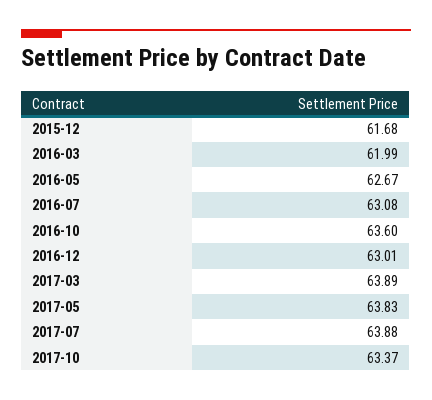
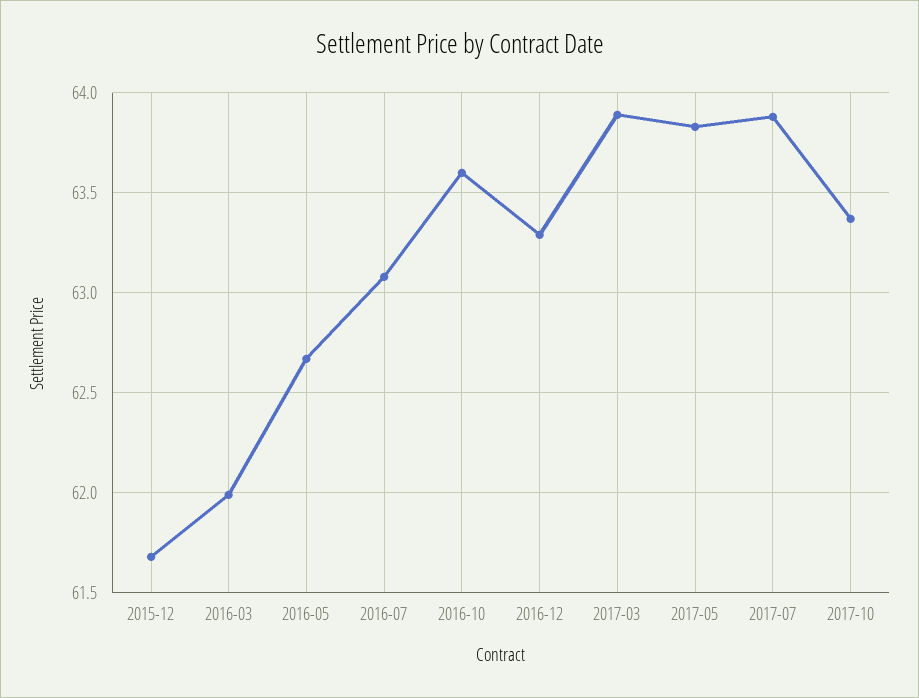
  {
    "2015-12": 61.68,
    "2016-03": 61.99,
    "2016-05": 62.67,
    "2016-07": 63.08,
    "2016-10": 63.6,
-   "2016-12": 63.01,
+   "2016-12": 63.3,
    "2017-03": 63.89,
    "2017-05": 63.83,
    "2017-07": 63.88,
    "2017-10": 63.37
  }

